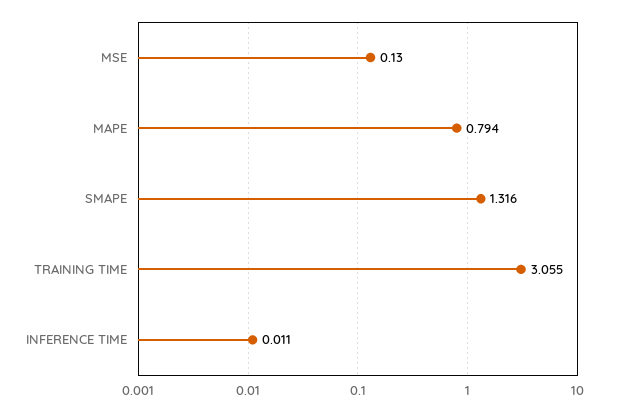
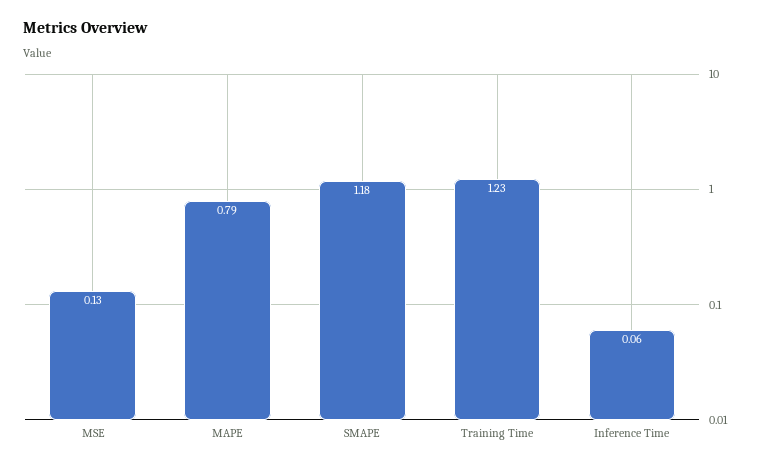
  {
    "MSE": 0.13,
    "MAPE": 0.794,
-   "SMAPE": 1.316,
+   "SMAPE": 1.18,
-   "TRAINING TIME": 3.055,
+   "TRAINING TIME": 1.23,
-   "INFERENCE TIME": 0.011
+   "INFERENCE TIME": 0.06
  }

